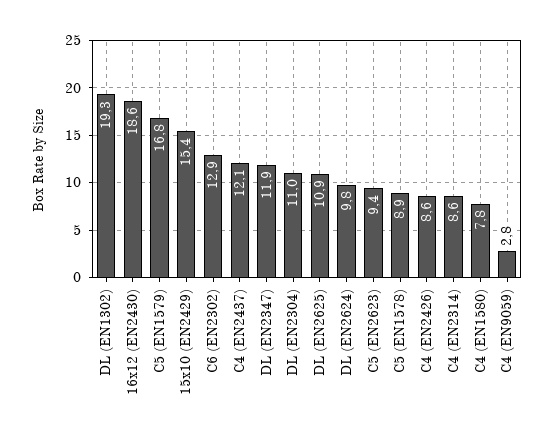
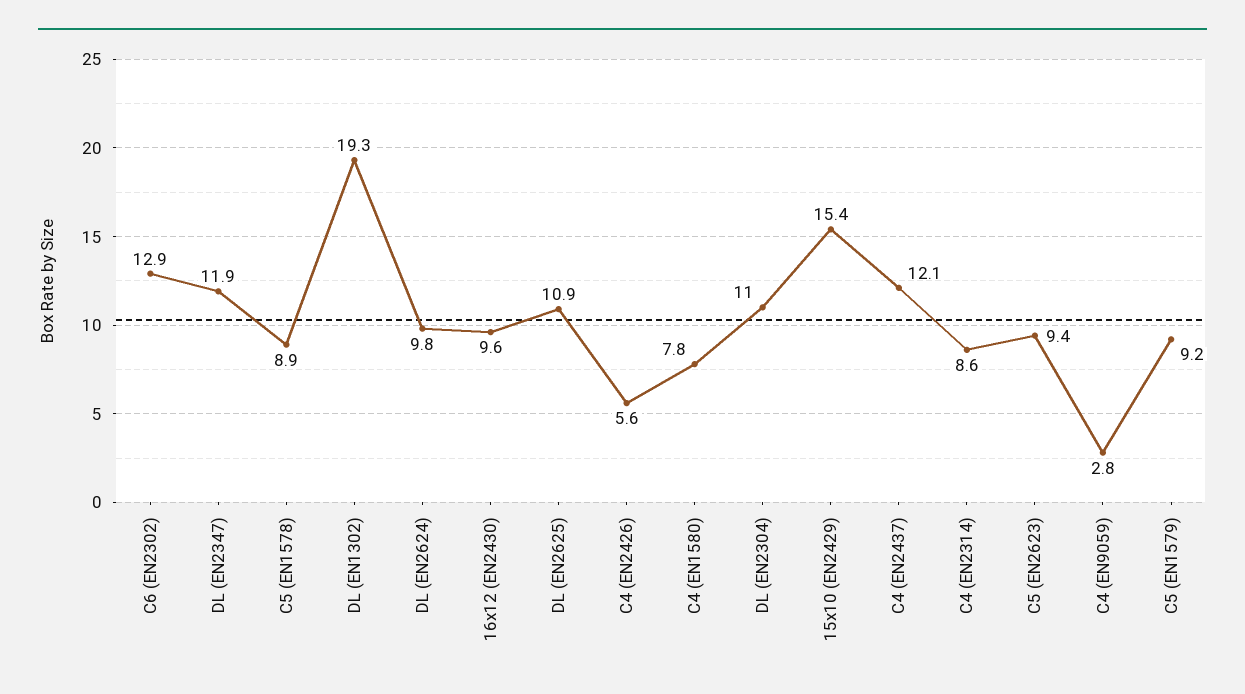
  {
    "DL (EN1302)": 19.3,
-   "16x12 (EN2430)": 18.6,
+   "16x12 (EN2430)": 9.6,
-   "C5 (EN1579)": 16.8,
+   "C5 (EN1579)": 9.2,
    "15x10 (EN2429)": 15.4,
    "C6 (EN2302)": 12.9,
    "C4 (EN2437)": 12.1,
    "DL (EN2347)": 11.9,
    "DL (EN2304)": 11,
    "DL (EN2625)": 10.9,
    "DL (EN2624)": 9.8,
    "C5 (EN2623)": 9.4,
    "C5 (EN1578)": 8.9,
-   "C4 (EN2426)": 8.6,
+   "C4 (EN2426)": 5.6,
    "C4 (EN2314)": 8.6,
    "C4 (EN1580)": 7.8,
    "C4 (EN9059)": 2.8
  }

